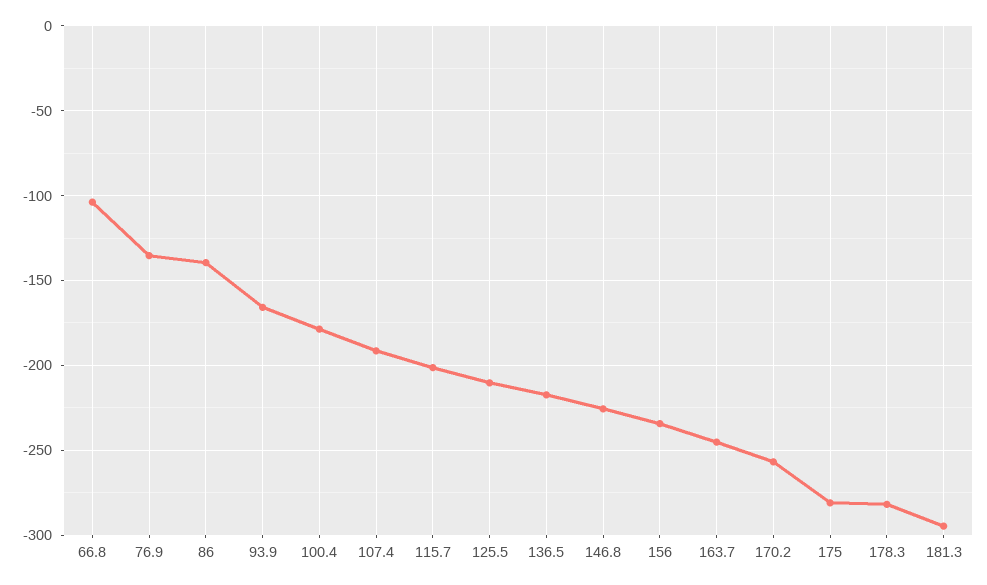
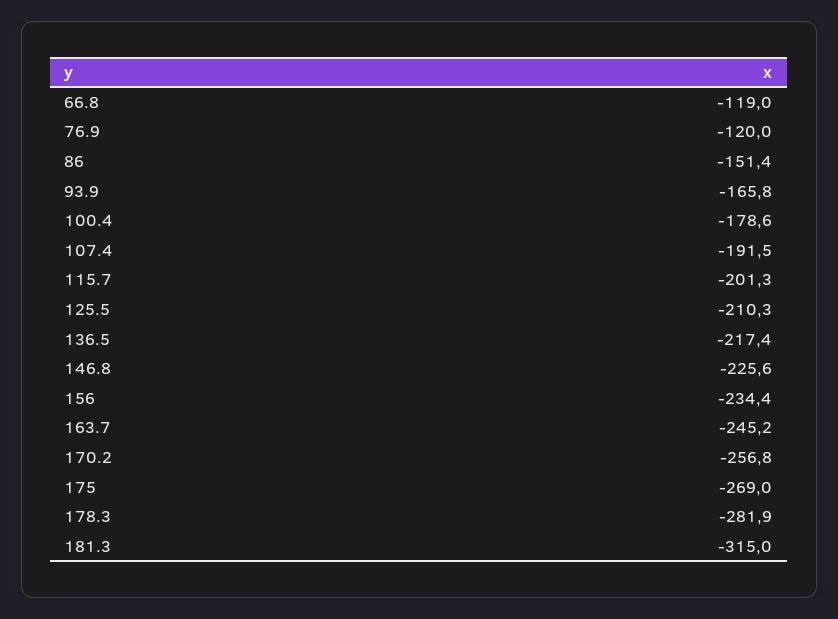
  {
-   "66.8": -105,
+   "66.8": -119,
-   "76.9": -135,
+   "76.9": -120,
-   "86": -140,
+   "86": -151.4,
    "93.9": -165.8,
    "100.4": -178.6,
    "107.4": -191.5,
    "115.7": -201.3,
    "125.5": -210.3,
    "136.5": -217.4,
    "146.8": -225.6,
    "156": -234.4,
    "163.7": -245.2,
    "170.2": -256.8,
-   "175": -280,
+   "175": -269,
    "178.3": -281.9,
-   "181.3": -295
+   "181.3": -315
  }

